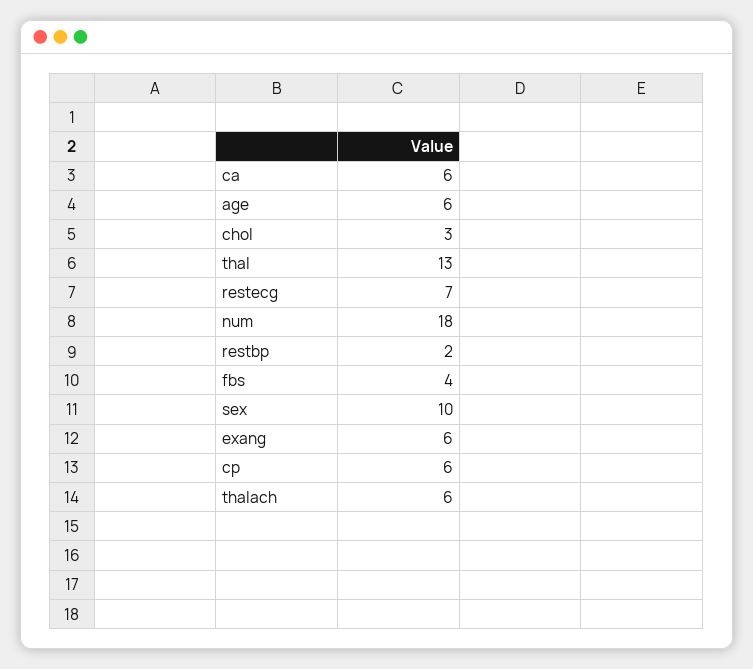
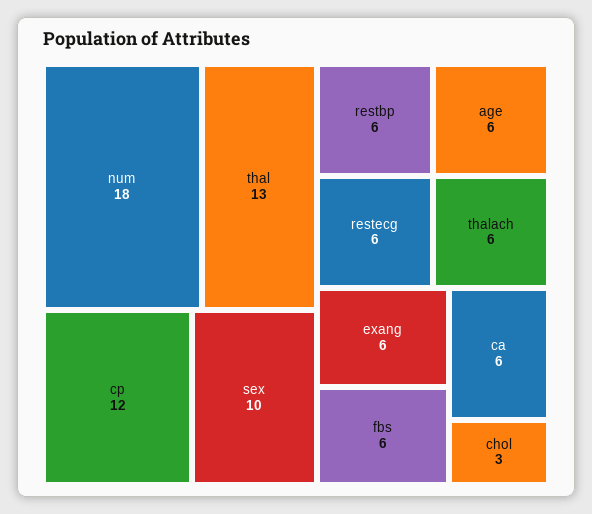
  {
    "ca": 6,
    "age": 6,
    "chol": 3,
    "thal": 13,
-   "restecg": 7,
+   "restecg": 6,
    "num": 18,
-   "restbp": 2,
+   "restbp": 6,
-   "fbs": 4,
+   "fbs": 6,
    "sex": 10,
    "exang": 6,
-   "cp": 6,
+   "cp": 12,
    "thalach": 6
  }

